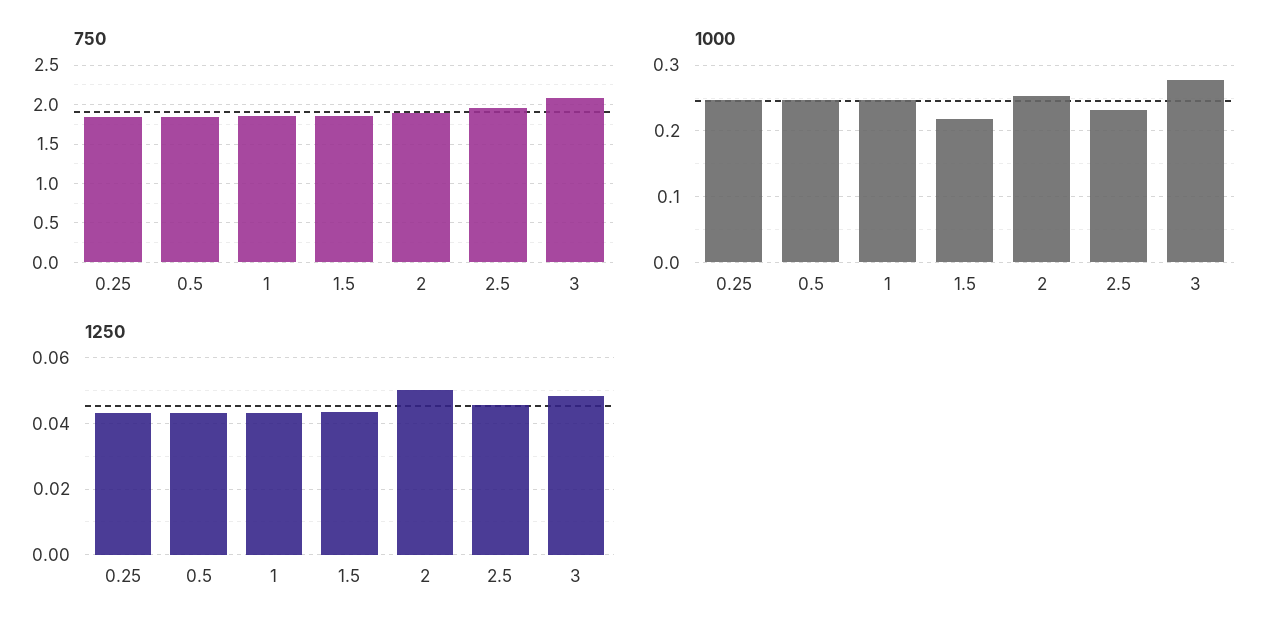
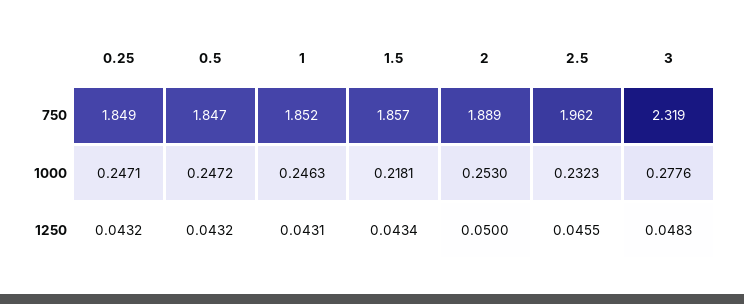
  {
    "750": {
      "0.25": 1.849,
      "0.5": 1.847,
      "1": 1.852,
      "1.5": 1.857,
      "2": 1.889,
      "2.5": 1.962,
-     "3": 2.1
+     "3": 2.319
    },
    "1000": {
      "0.25": 0.2471,
      "0.5": 0.2472,
      "1": 0.2463,
      "1.5": 0.2181,
      "2": 0.253,
      "2.5": 0.2323,
      "3": 0.2776
    },
    "1250": {
      "0.25": 0.0432,
      "0.5": 0.0432,
      "1": 0.0431,
      "1.5": 0.0434,
      "2": 0.05,
      "2.5": 0.0455,
      "3": 0.0483
    }
  }

